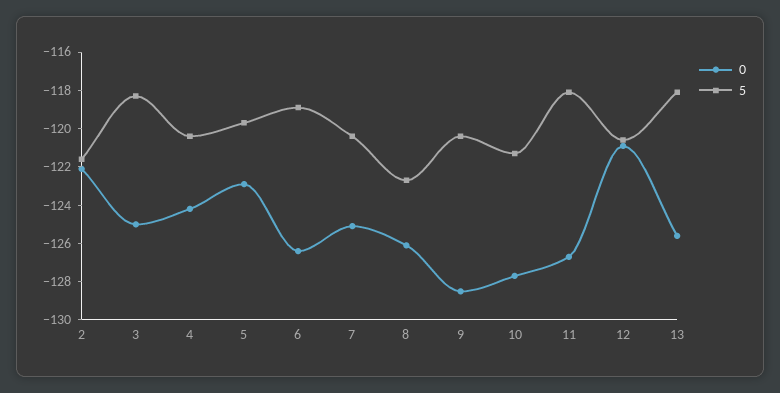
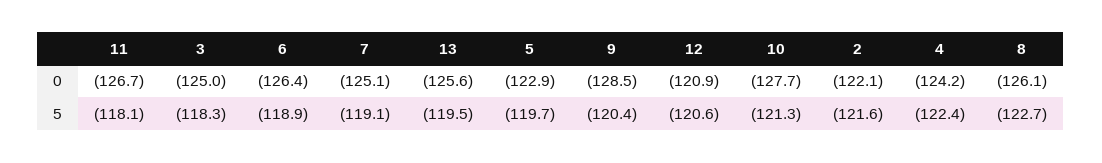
  {
    "0": {
      "2": -122.1,
      "3": -125,
      "4": -124.2,
      "5": -122.9,
      "6": -126.4,
      "7": -125.1,
      "8": -126.1,
      "9": -128.5,
      "10": -127.7,
      "11": -126.7,
      "12": -120.9,
      "13": -125.6
    },
    "5": {
      "2": -121.6,
      "3": -118.3,
-     "4": -120.5,
+     "4": -122.4,
      "5": -119.7,
      "6": -118.9,
-     "7": -120.5,
+     "7": -119.1,
      "8": -122.7,
      "9": -120.4,
      "10": -121.3,
      "11": -118.1,
      "12": -120.6,
-     "13": -118
+     "13": -119.5
    }
  }

